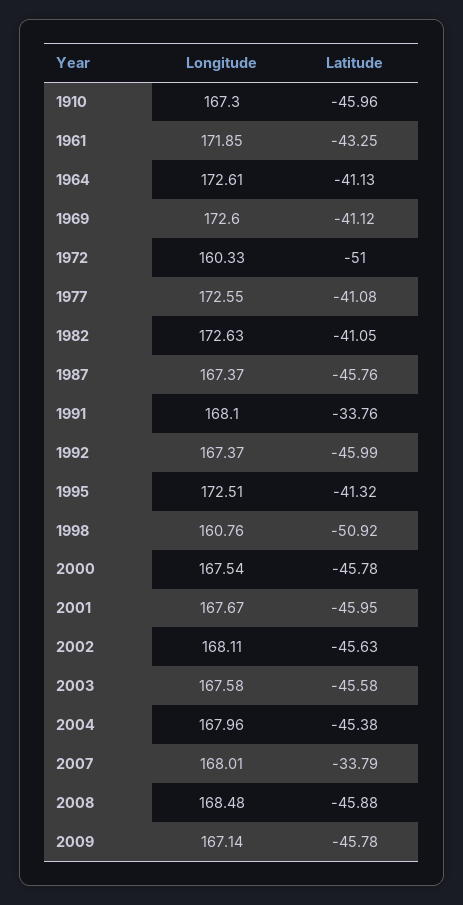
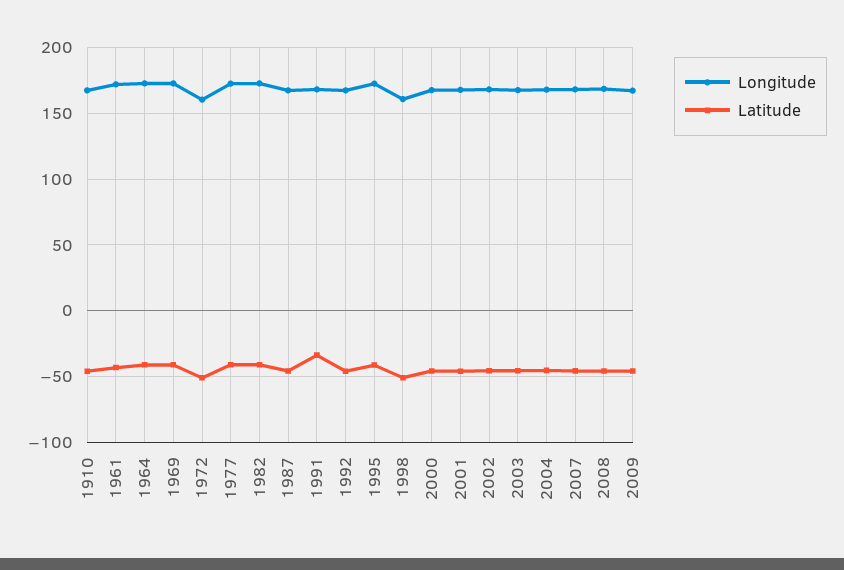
  {
    "Longitude": {
      "1910": 167.3,
      "1961": 171.85,
      "1964": 172.61,
      "1969": 172.6,
      "1972": 160.33,
      "1977": 172.55,
      "1982": 172.63,
      "1987": 167.37,
      "1991": 168.1,
      "1992": 167.37,
      "1995": 172.51,
      "1998": 160.76,
      "2000": 167.54,
      "2001": 167.67,
      "2002": 168.11,
      "2003": 167.58,
      "2004": 167.96,
      "2007": 168.01,
      "2008": 168.48,
      "2009": 167.14
    },
    "Latitude": {
      "1910": -45.96,
      "1961": -43.25,
      "1964": -41.13,
      "1969": -41.12,
      "1972": -51,
      "1977": -41.08,
      "1982": -41.05,
      "1987": -45.76,
      "1991": -33.76,
      "1992": -45.99,
      "1995": -41.32,
      "1998": -50.92,
      "2000": -45.78,
      "2001": -45.95,
      "2002": -45.63,
      "2003": -45.58,
      "2004": -45.38,
-     "2007": -33.79,
+     "2007": -45,
      "2008": -45.88,
      "2009": -45.78
    }
  }

